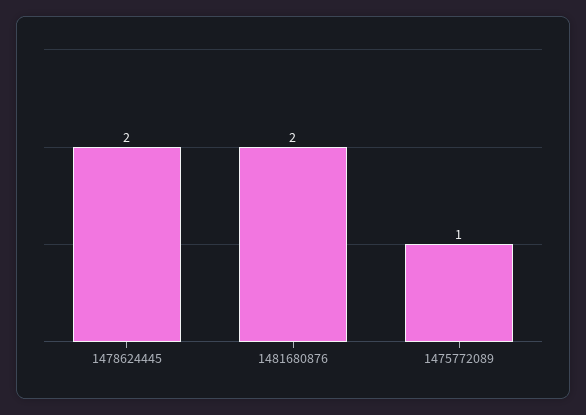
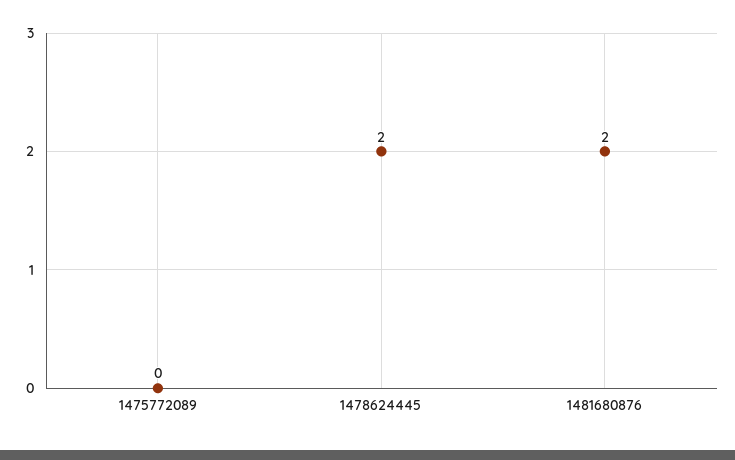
  {
    "1478624445": 2,
    "1481680876": 2,
-   "1475772089": 1
+   "1475772089": 0
  }

